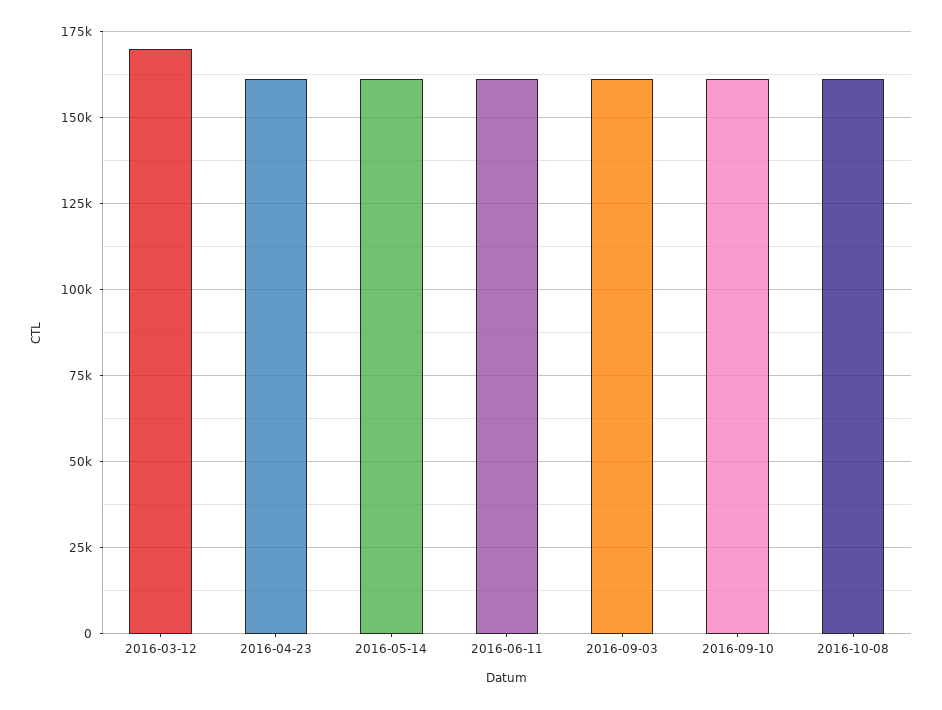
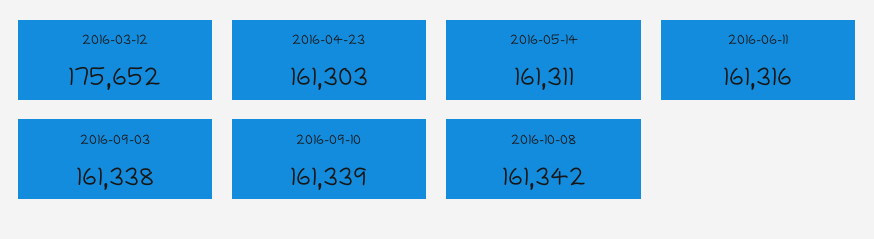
  {
-   "2016-03-12": 170000,
+   "2016-03-12": 175652,
    "2016-04-23": 161303,
    "2016-05-14": 161311,
    "2016-06-11": 161316,
    "2016-09-03": 161338,
    "2016-09-10": 161339,
    "2016-10-08": 161342
  }

